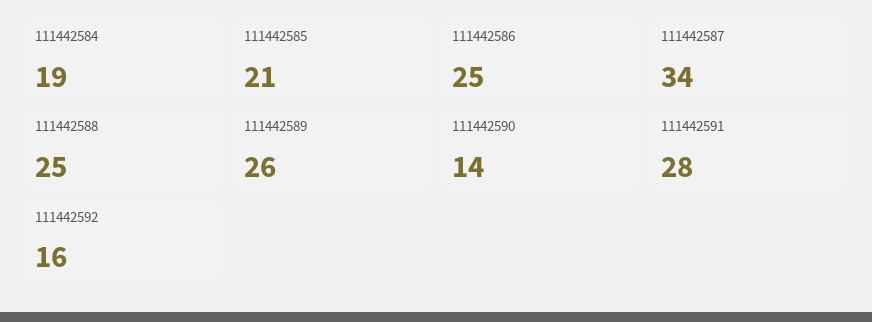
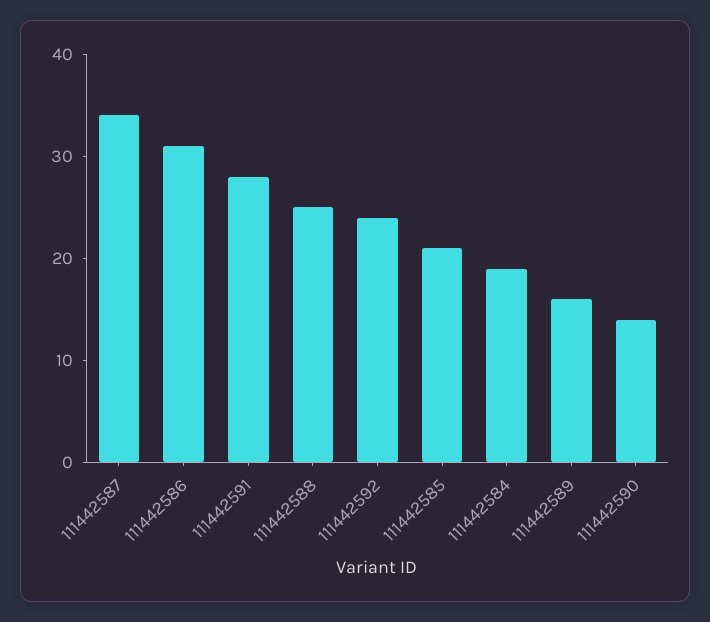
  {
    "111442584": 19,
    "111442585": 21,
-   "111442586": 25,
+   "111442586": 31,
    "111442587": 34,
    "111442588": 25,
-   "111442589": 26,
+   "111442589": 16,
    "111442590": 14,
    "111442591": 28,
-   "111442592": 16
+   "111442592": 24
  }

